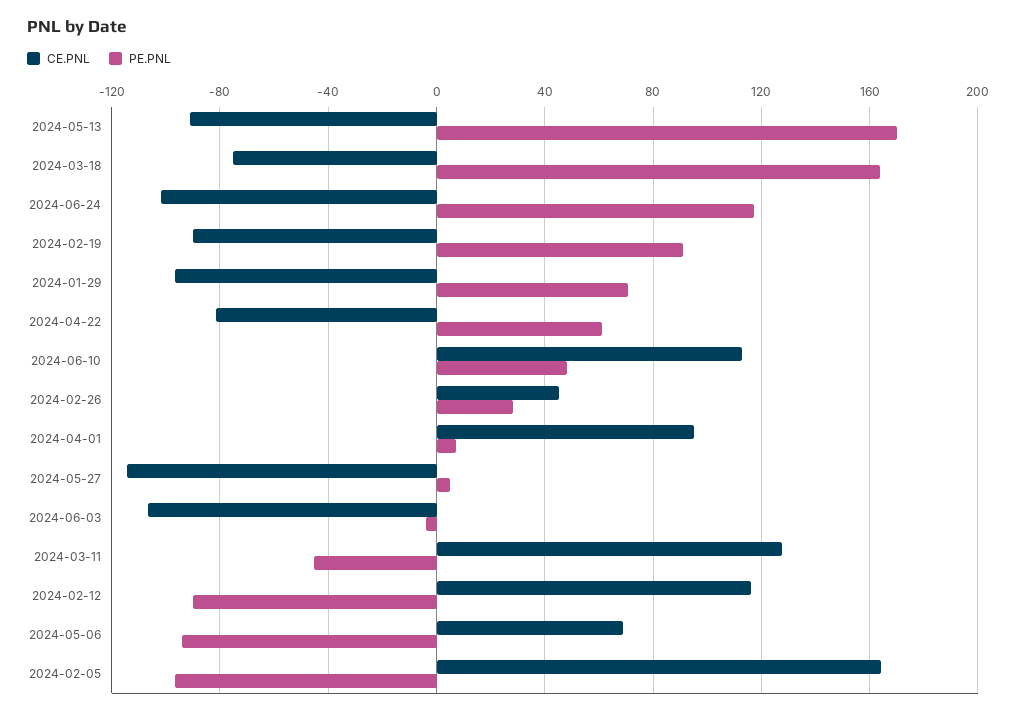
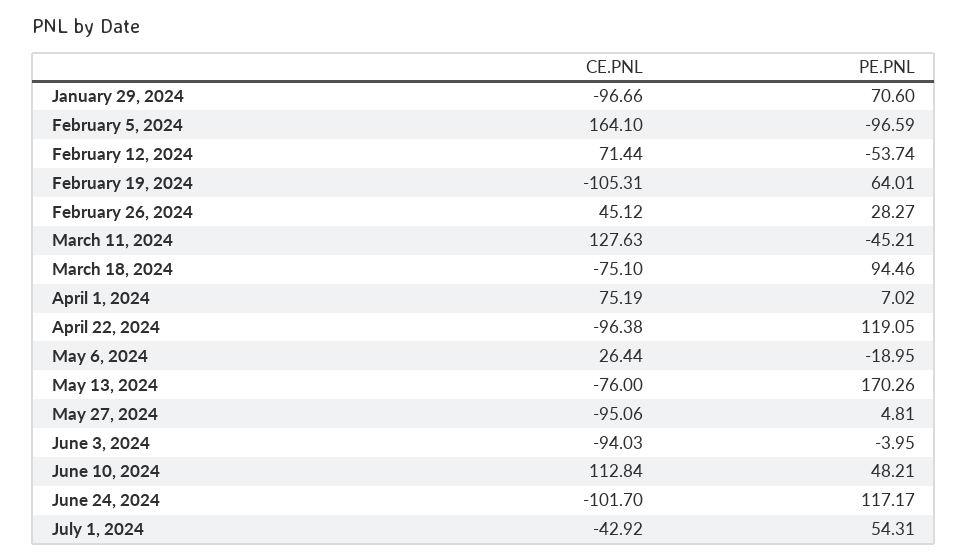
  {
    "CE.PNL": {
-     "2024-05-13": -90,
+     "2024-05-13": -76,
      "2024-03-18": -75.1,
      "2024-06-24": -101.7,
-     "2024-02-19": -90,
+     "2024-02-19": -105.31,
      "2024-01-29": -96.66,
-     "2024-04-22": -80,
+     "2024-04-22": -96.38,
      "2024-06-10": 112.84,
      "2024-02-26": 45.12,
-     "2024-04-01": 95,
+     "2024-04-01": 75.19,
-     "2024-05-27": -115,
+     "2024-05-27": -95.06,
-     "2024-06-03": -105,
+     "2024-06-03": -94.03,
      "2024-03-11": 127.63,
-     "2024-02-12": 115,
+     "2024-02-12": 71.44,
-     "2024-05-06": 70,
+     "2024-05-06": 26.44,
-     "2024-02-05": 164.1
+     "2024-02-05": 164.1,
+     "July 1, 2024": -42.92
    },
    "PE.PNL": {
      "2024-05-13": 170.26,
-     "2024-03-18": 165,
+     "2024-03-18": 94.46,
      "2024-06-24": 117.17,
-     "2024-02-19": 90,
+     "2024-02-19": 64.01,
      "2024-01-29": 70.6,
-     "2024-04-22": 60,
+     "2024-04-22": 119.05,
      "2024-06-10": 48.21,
      "2024-02-26": 28.27,
      "2024-04-01": 7.02,
      "2024-05-27": 4.81,
      "2024-06-03": -3.95,
      "2024-03-11": -45.21,
-     "2024-02-12": -90,
+     "2024-02-12": -53.74,
-     "2024-05-06": -95,
+     "2024-05-06": -18.95,
-     "2024-02-05": -96.59
+     "2024-02-05": -96.59,
+     "July 1, 2024": 54.31
    }
  }

